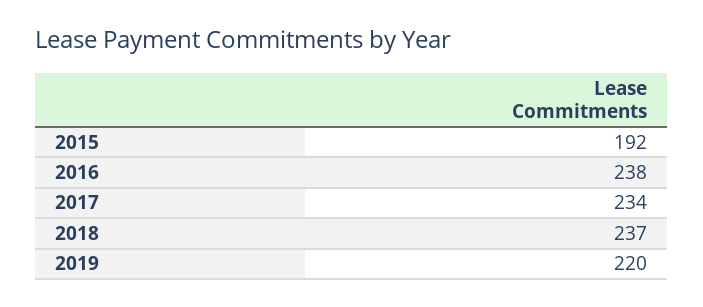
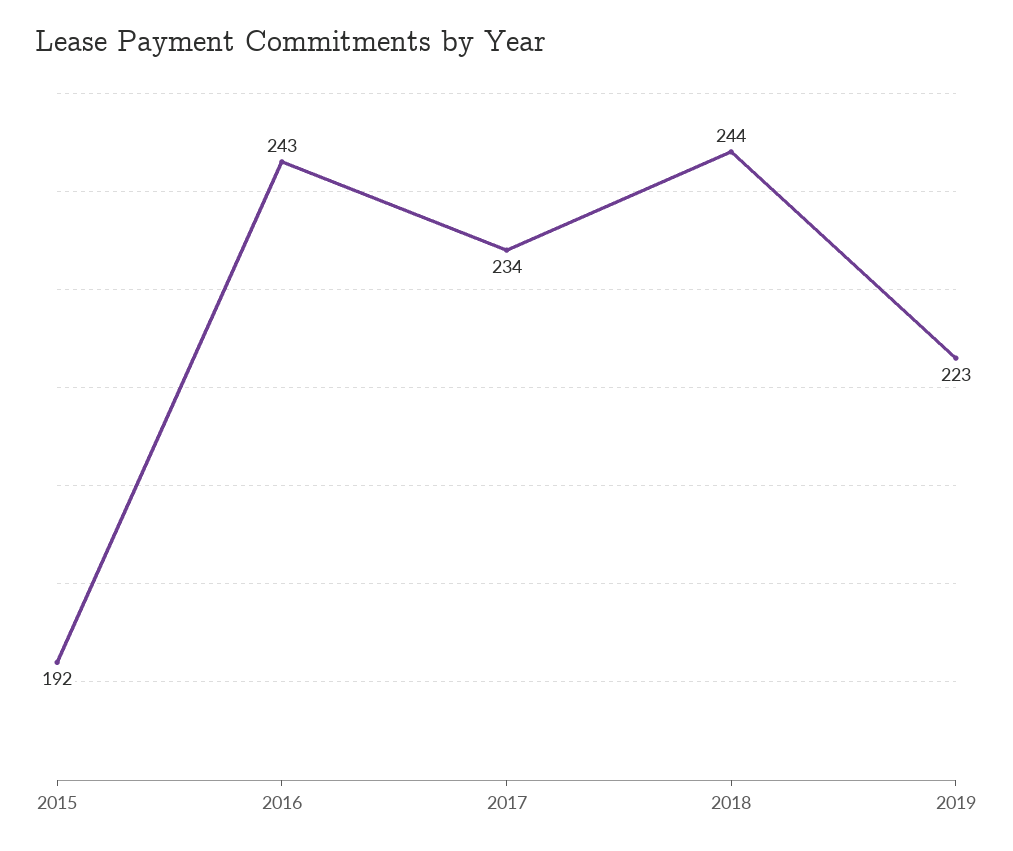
  {
    "2015": 192,
-   "2016": 238,
+   "2016": 243,
    "2017": 234,
-   "2018": 237,
+   "2018": 244,
-   "2019": 220
+   "2019": 223
  }

